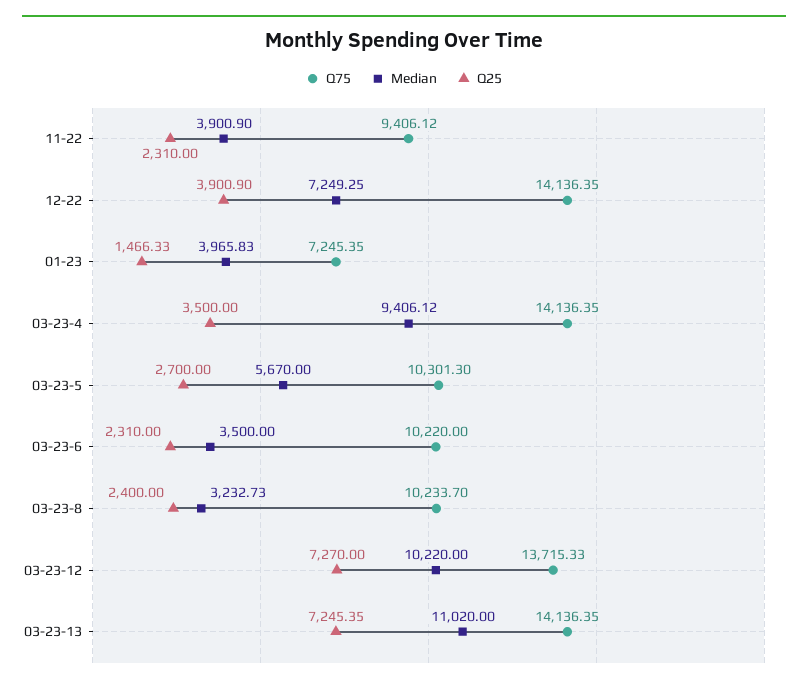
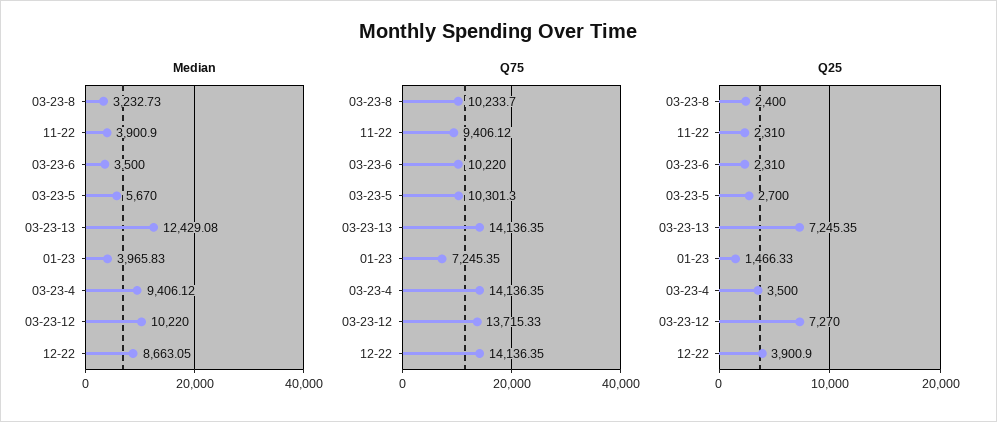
  {
    "Q75": {
      "11-22": 9406.12,
      "12-22": 14136.35,
      "01-23": 7245.35,
      "03-23-4": 14136.35,
      "03-23-5": 10301.3,
      "03-23-6": 10220,
      "03-23-8": 10233.7,
      "03-23-12": 13715.33,
      "03-23-13": 14136.35
    },
    "Median": {
      "11-22": 3900.9,
-     "12-22": 7249.25,
+     "12-22": 8663.05,
      "01-23": 3965.83,
      "03-23-4": 9406.12,
      "03-23-5": 5670,
      "03-23-6": 3500,
      "03-23-8": 3232.73,
      "03-23-12": 10220,
-     "03-23-13": 11020
+     "03-23-13": 12429.08
    },
    "Q25": {
      "11-22": 2310,
      "12-22": 3900.9,
      "01-23": 1466.33,
      "03-23-4": 3500,
      "03-23-5": 2700,
      "03-23-6": 2310,
      "03-23-8": 2400,
      "03-23-12": 7270,
      "03-23-13": 7245.35
    }
  }

